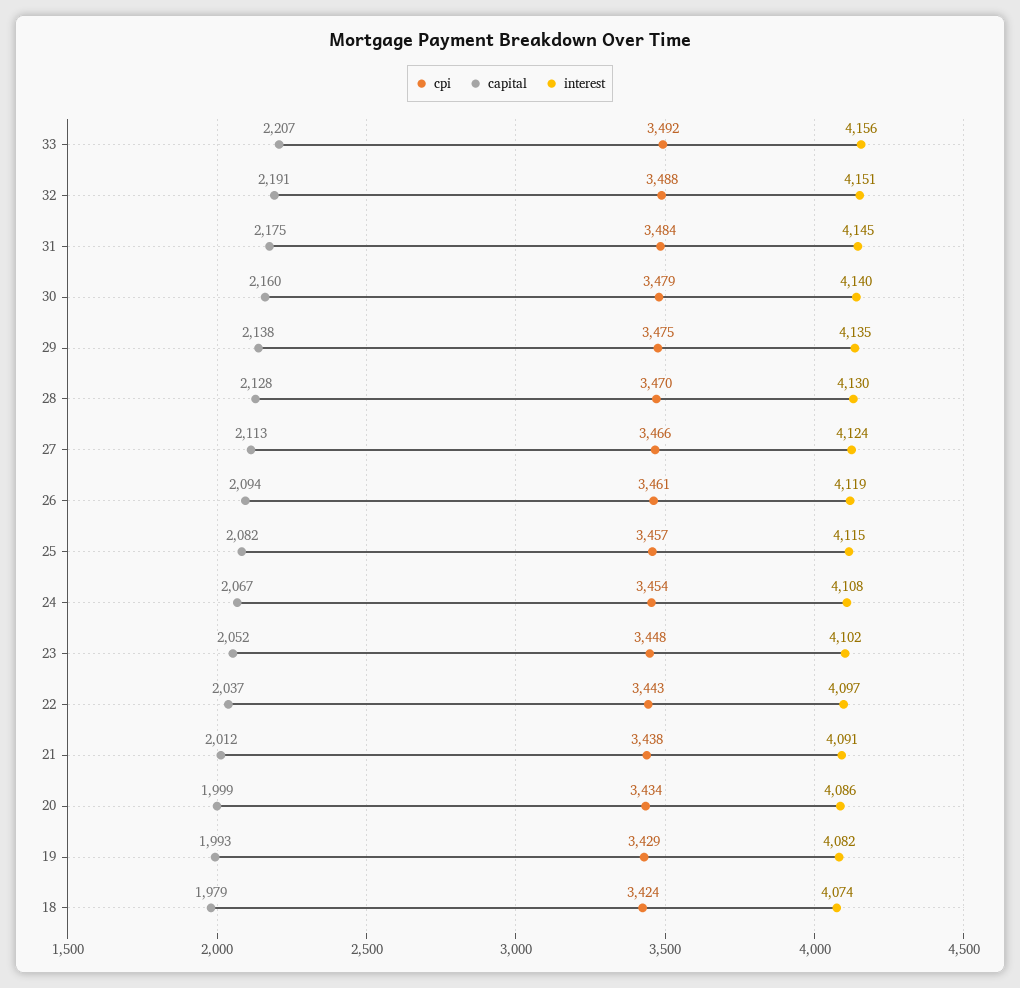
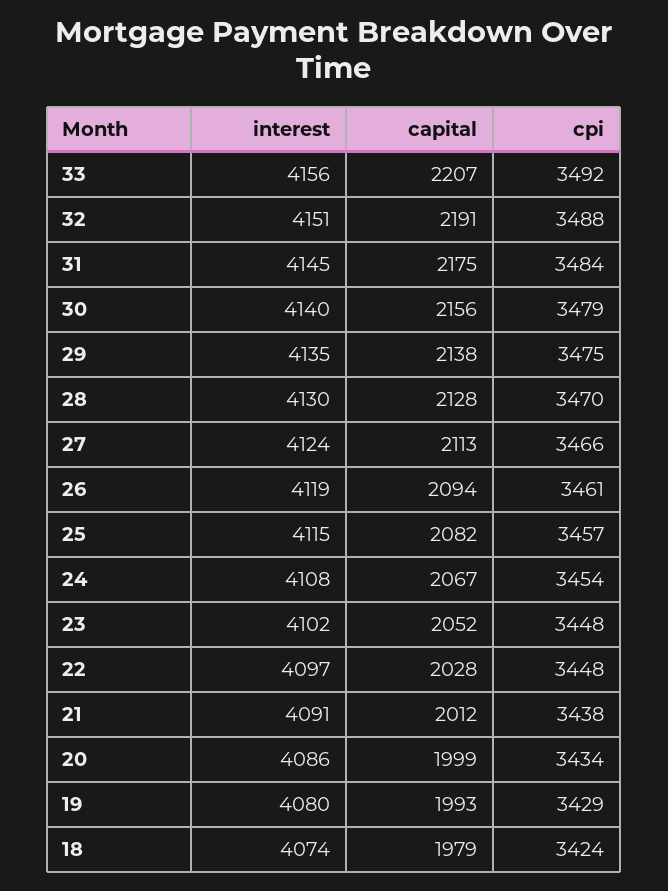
  {
    "cpi": {
      "33": 3492,
      "32": 3488,
      "31": 3484,
      "30": 3479,
      "29": 3475,
      "28": 3470,
      "27": 3466,
      "26": 3461,
      "25": 3457,
      "24": 3454,
      "23": 3448,
-     "22": 3443,
+     "22": 3448,
      "21": 3438,
      "20": 3434,
      "19": 3429,
      "18": 3424
    },
    "capital": {
      "33": 2207,
      "32": 2191,
      "31": 2175,
-     "30": 2160,
+     "30": 2156,
      "29": 2138,
      "28": 2128,
      "27": 2113,
      "26": 2094,
      "25": 2082,
      "24": 2067,
      "23": 2052,
-     "22": 2037,
+     "22": 2028,
      "21": 2012,
      "20": 1999,
      "19": 1993,
      "18": 1979
    },
    "interest": {
      "33": 4156,
      "32": 4151,
      "31": 4145,
      "30": 4140,
      "29": 4135,
      "28": 4130,
      "27": 4124,
      "26": 4119,
      "25": 4115,
      "24": 4108,
      "23": 4102,
      "22": 4097,
      "21": 4091,
      "20": 4086,
-     "19": 4082,
+     "19": 4080,
      "18": 4074
    }
  }

